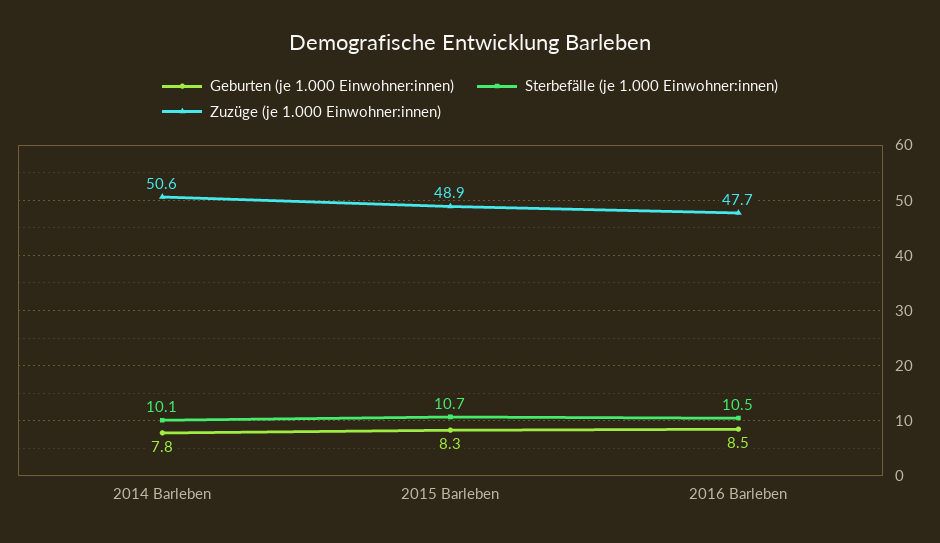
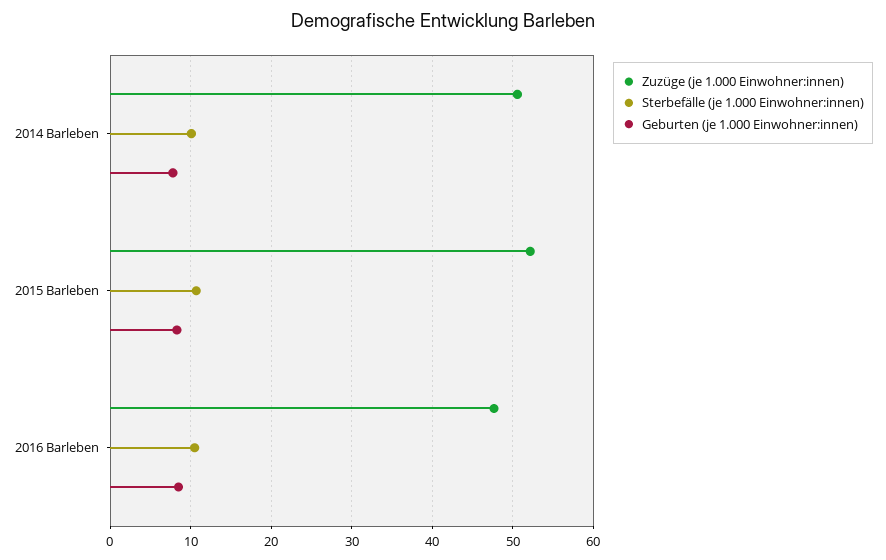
  {
    "Geburten (je 1.000 Einwohner:innen)": {
      "2014 Barleben": 7.8,
      "2015 Barleben": 8.3,
      "2016 Barleben": 8.5
    },
    "Sterbefälle (je 1.000 Einwohner:innen)": {
      "2014 Barleben": 10.1,
      "2015 Barleben": 10.7,
      "2016 Barleben": 10.5
    },
    "Zuzüge (je 1.000 Einwohner:innen)": {
      "2014 Barleben": 50.6,
-     "2015 Barleben": 48.9,
+     "2015 Barleben": 52,
      "2016 Barleben": 47.7
    }
  }

